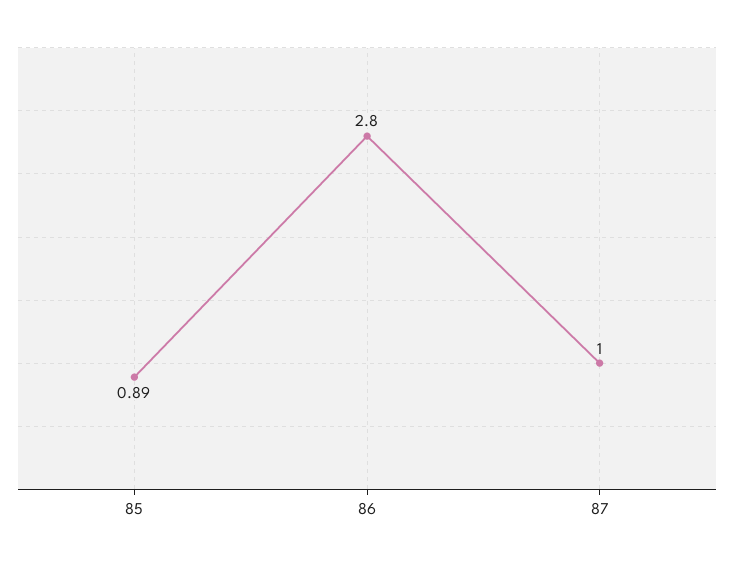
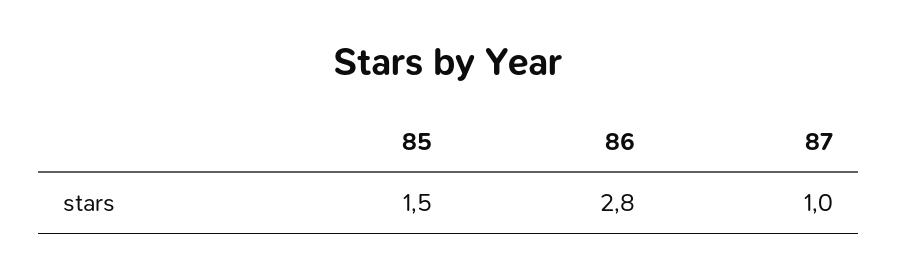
  {
-   "85": 0.89,
+   "85": 1.5,
    "86": 2.8,
    "87": 1
  }

